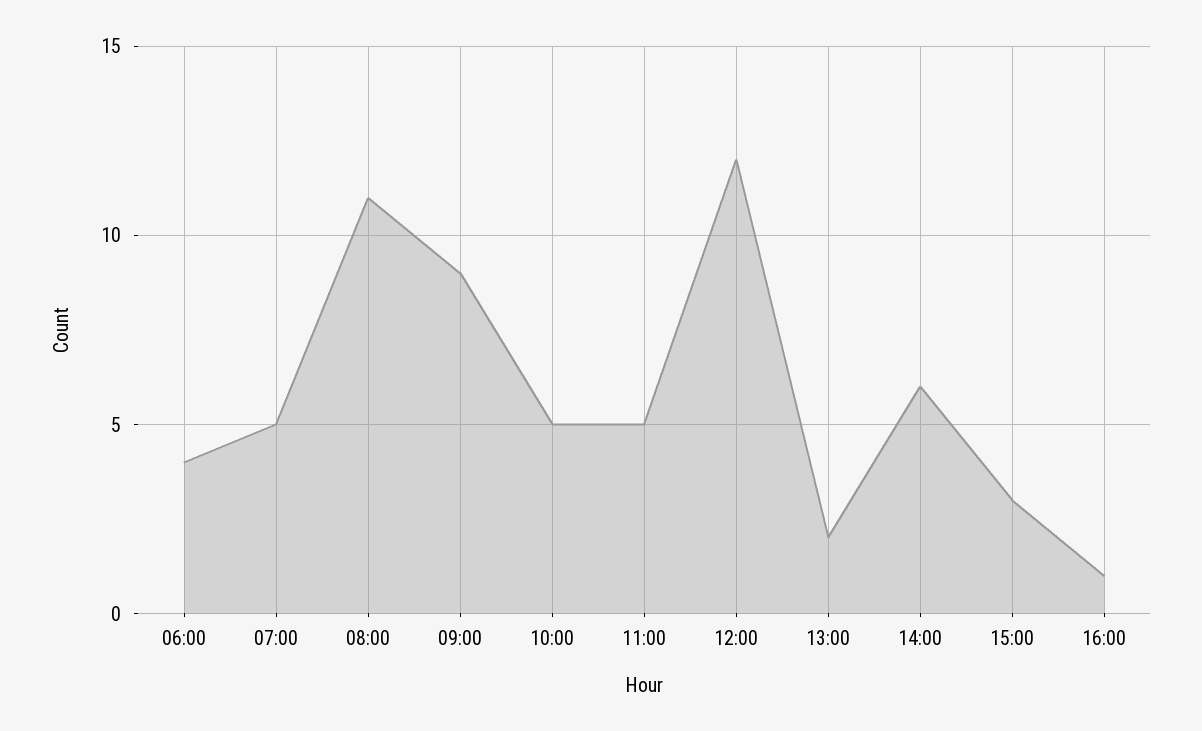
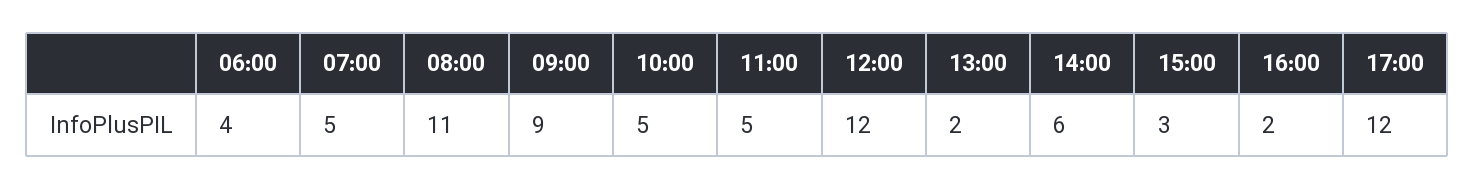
  {
    "06:00": 4,
    "07:00": 5,
    "08:00": 11,
    "09:00": 9,
    "10:00": 5,
    "11:00": 5,
    "12:00": 12,
    "13:00": 2,
    "14:00": 6,
    "15:00": 3,
-   "16:00": 1
+   "16:00": 2,
+   "17:00": 12
  }

